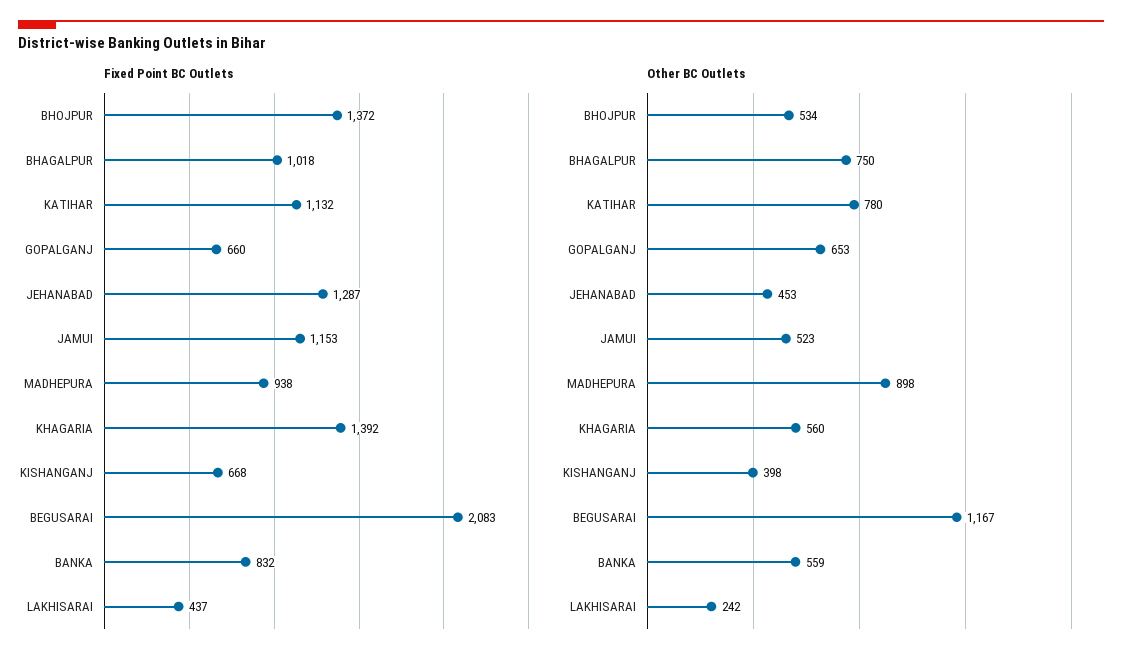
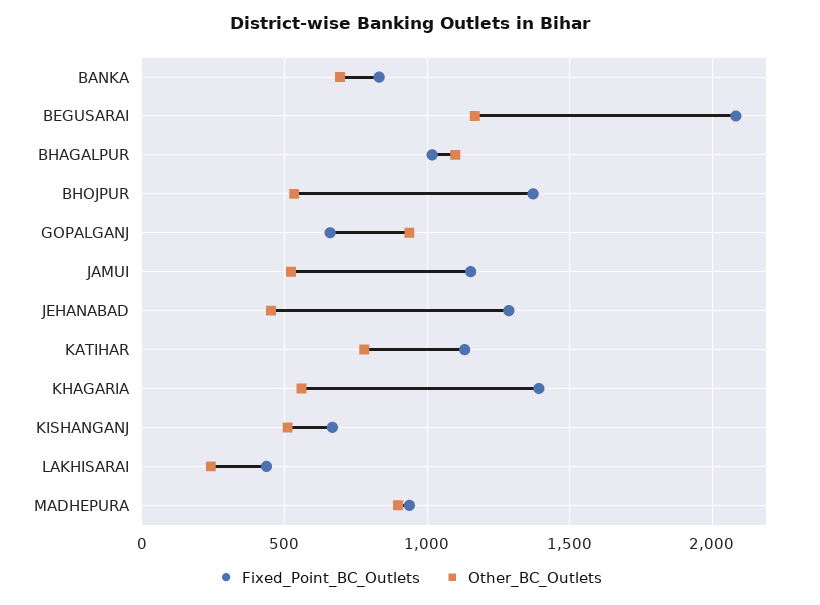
  {
    "Fixed Point BC Outlets": {
      "BHOJPUR": 1372,
      "BHAGALPUR": 1018,
      "KATIHAR": 1132,
      "GOPALGANJ": 660,
      "JEHANABAD": 1287,
      "JAMUI": 1153,
      "MADHEPURA": 938,
      "KHAGARIA": 1392,
      "KISHANGANJ": 668,
      "BEGUSARAI": 2083,
      "BANKA": 832,
      "LAKHISARAI": 437
    },
    "Other BC Outlets": {
      "BHOJPUR": 534,
-     "BHAGALPUR": 750,
+     "BHAGALPUR": 1100,
      "KATIHAR": 780,
-     "GOPALGANJ": 653,
+     "GOPALGANJ": 950,
      "JEHANABAD": 453,
      "JAMUI": 523,
      "MADHEPURA": 898,
      "KHAGARIA": 560,
-     "KISHANGANJ": 398,
+     "KISHANGANJ": 500,
      "BEGUSARAI": 1167,
-     "BANKA": 559,
+     "BANKA": 700,
      "LAKHISARAI": 242
    }
  }

